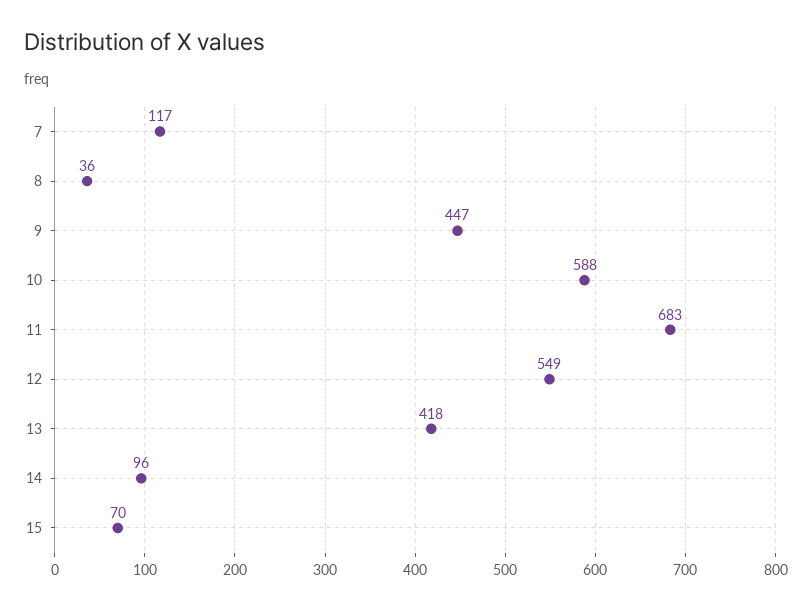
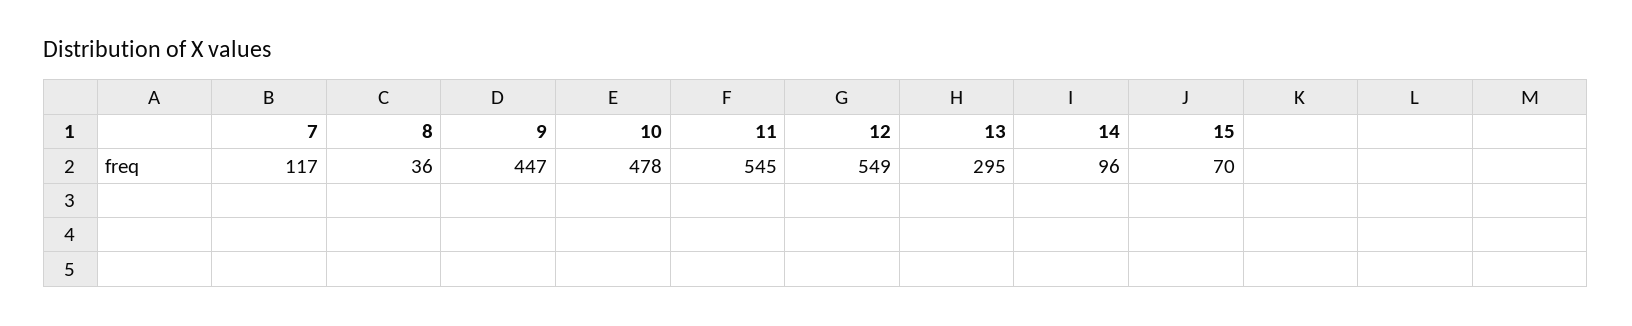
  {
    "7": 117,
    "8": 36,
    "9": 447,
-   "10": 588,
+   "10": 478,
-   "11": 683,
+   "11": 545,
    "12": 549,
-   "13": 418,
+   "13": 295,
    "14": 96,
    "15": 70
  }

